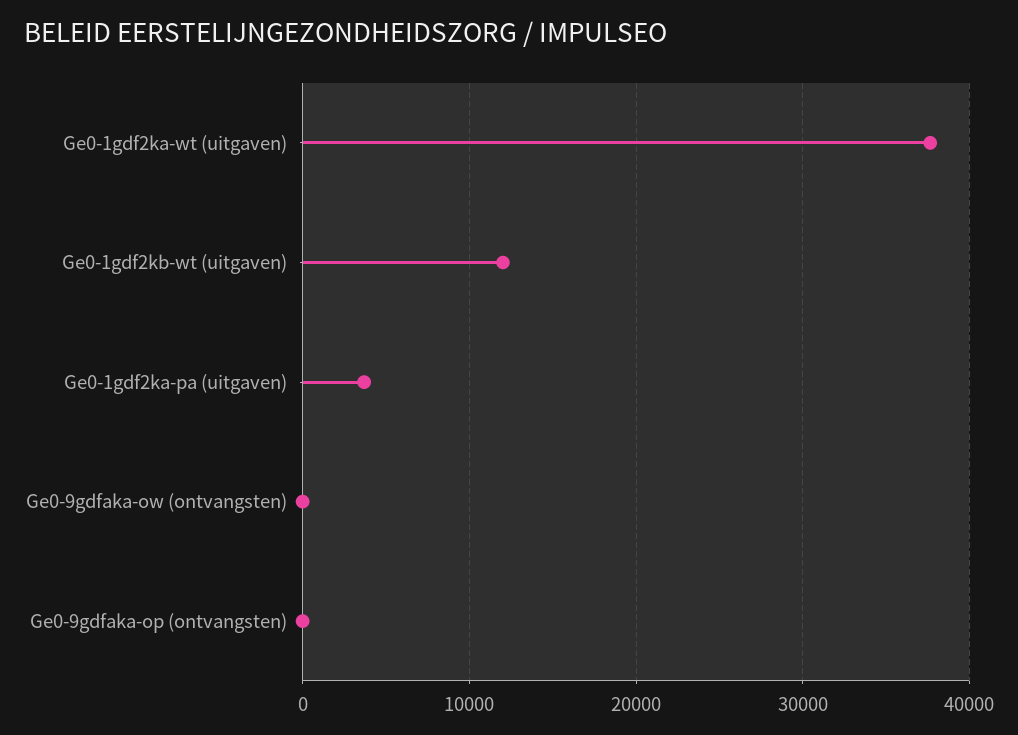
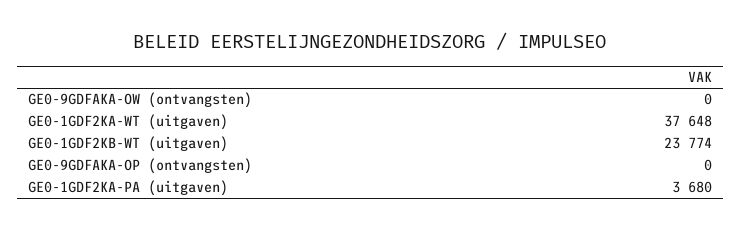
  {
    "Ge0-1gdf2ka-wt (uitgaven)": 37648,
-   "Ge0-1gdf2kb-wt (uitgaven)": 12000,
+   "Ge0-1gdf2kb-wt (uitgaven)": 23774,
    "Ge0-1gdf2ka-pa (uitgaven)": 3680,
    "Ge0-9gdfaka-ow (ontvangsten)": 0,
    "Ge0-9gdfaka-op (ontvangsten)": 0
  }

